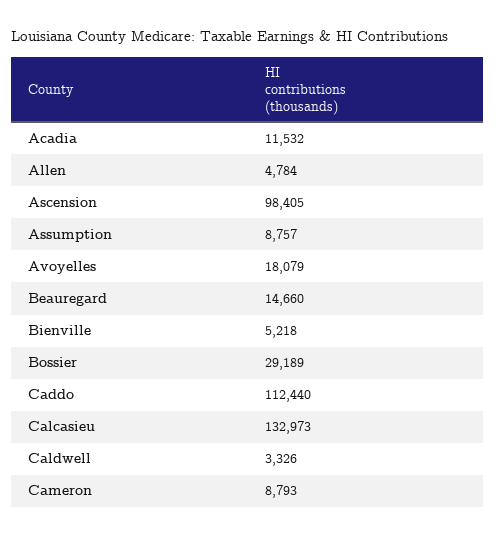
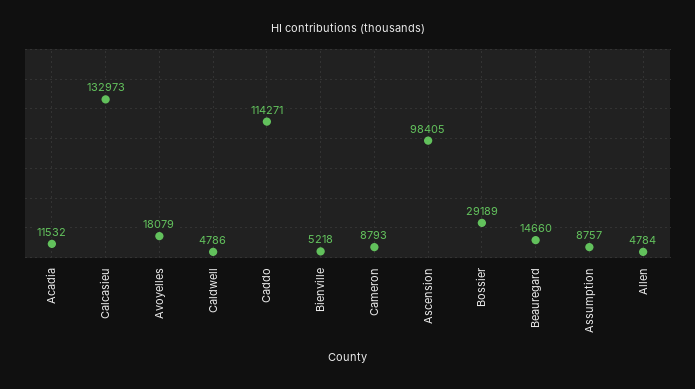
  {
    "Acadia": 11532,
    "Allen": 4784,
    "Ascension": 98405,
    "Assumption": 8757,
    "Avoyelles": 18079,
    "Beauregard": 14660,
    "Bienville": 5218,
    "Bossier": 29189,
-   "Caddo": 112440,
+   "Caddo": 114271,
    "Calcasieu": 132973,
-   "Caldwell": 3326,
+   "Caldwell": 4786,
    "Cameron": 8793
  }

